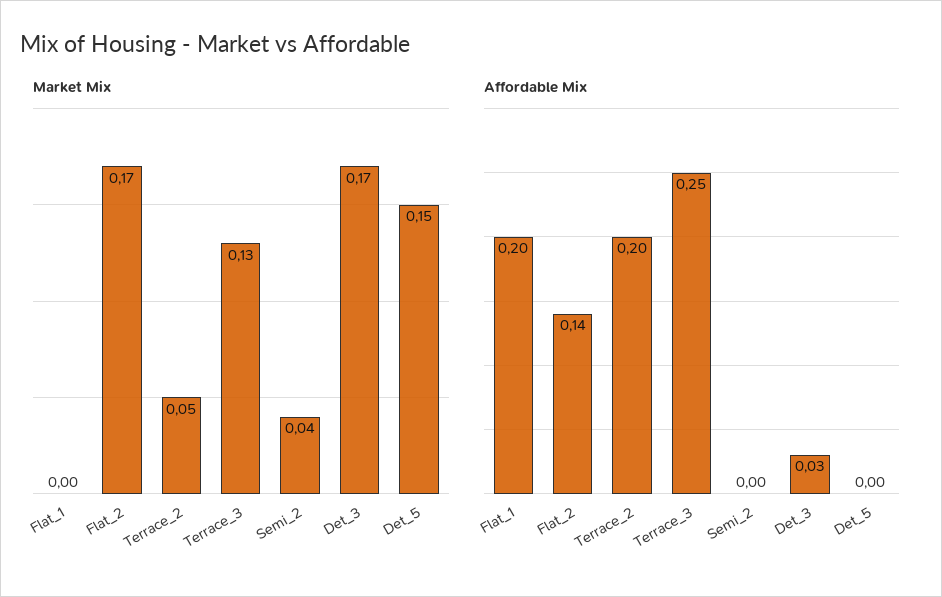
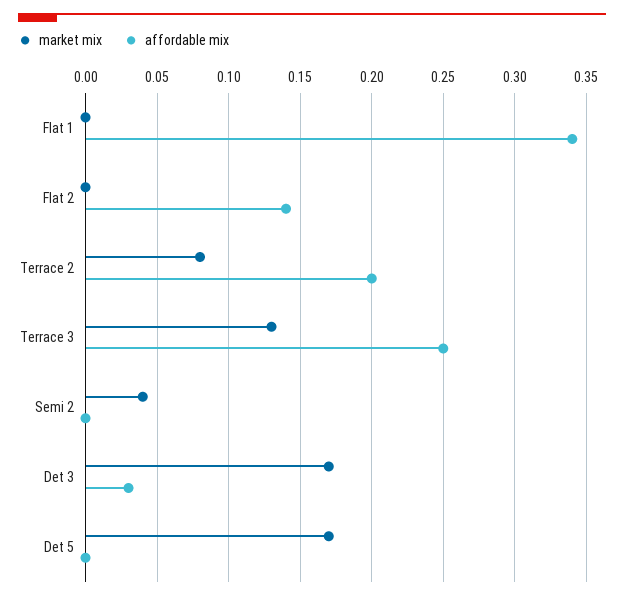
  {
    "Market Mix": {
      "Flat_1": 0,
-     "Flat_2": 0.17,
+     "Flat_2": 0,
-     "Terrace_2": 0.05,
+     "Terrace_2": 0.08,
      "Terrace_3": 0.13,
      "Semi_2": 0.04,
      "Det_3": 0.17,
-     "Det_5": 0.15
+     "Det_5": 0.17
    },
    "Affordable Mix": {
-     "Flat_1": 0.2,
+     "Flat_1": 0.34,
      "Flat_2": 0.14,
      "Terrace_2": 0.2,
      "Terrace_3": 0.25,
      "Semi_2": 0,
      "Det_3": 0.03,
      "Det_5": 0
    }
  }

